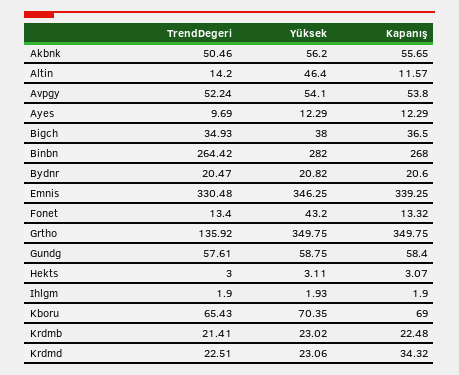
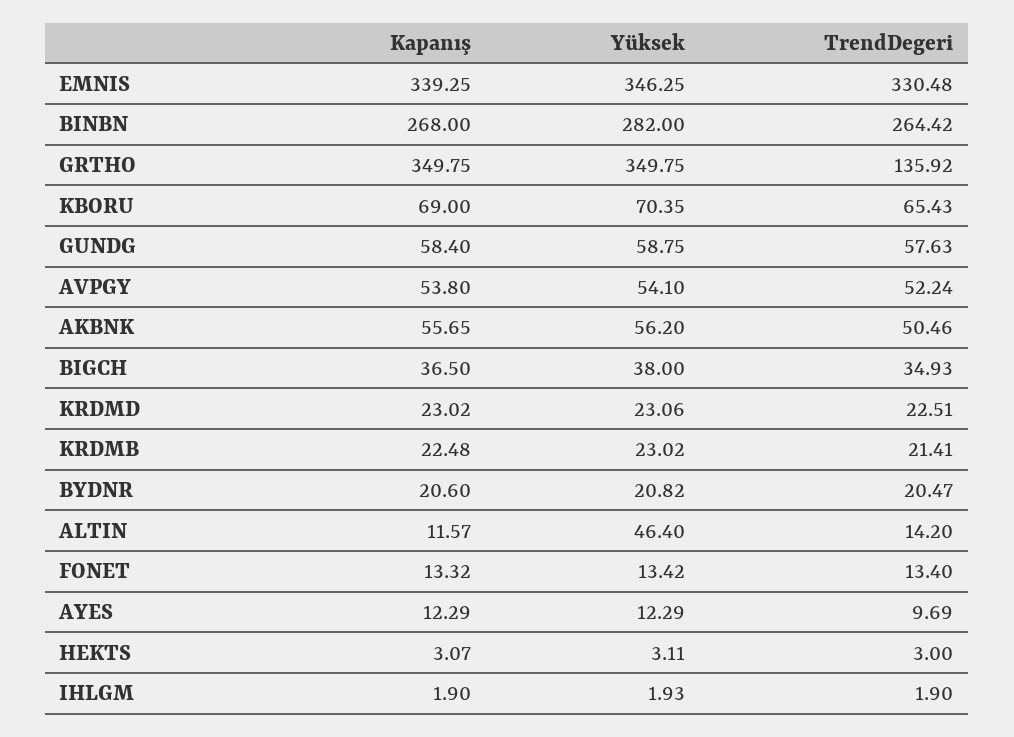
  {
    "TrendDegeri": {
      "Akbnk": 50.46,
      "Altin": 14.2,
      "Avpgy": 52.24,
      "Ayes": 9.69,
      "Bigch": 34.93,
      "Binbn": 264.42,
      "Bydnr": 20.47,
      "Emnis": 330.48,
      "Fonet": 13.4,
      "Grtho": 135.92,
-     "Gundg": 57.61,
+     "Gundg": 57.63,
      "Hekts": 3,
      "Ihlgm": 1.9,
      "Kboru": 65.43,
      "Krdmb": 21.41,
      "Krdmd": 22.51
    },
    "Yüksek": {
      "Akbnk": 56.2,
      "Altin": 46.4,
      "Avpgy": 54.1,
      "Ayes": 12.29,
      "Bigch": 38,
      "Binbn": 282,
      "Bydnr": 20.82,
      "Emnis": 346.25,
-     "Fonet": 43.2,
+     "Fonet": 13.42,
      "Grtho": 349.75,
      "Gundg": 58.75,
      "Hekts": 3.11,
      "Ihlgm": 1.93,
      "Kboru": 70.35,
      "Krdmb": 23.02,
      "Krdmd": 23.06
    },
    "Kapanış": {
      "Akbnk": 55.65,
      "Altin": 11.57,
      "Avpgy": 53.8,
      "Ayes": 12.29,
      "Bigch": 36.5,
      "Binbn": 268,
      "Bydnr": 20.6,
      "Emnis": 339.25,
      "Fonet": 13.32,
      "Grtho": 349.75,
      "Gundg": 58.4,
      "Hekts": 3.07,
      "Ihlgm": 1.9,
      "Kboru": 69,
      "Krdmb": 22.48,
-     "Krdmd": 34.32
+     "Krdmd": 23.02
    }
  }

